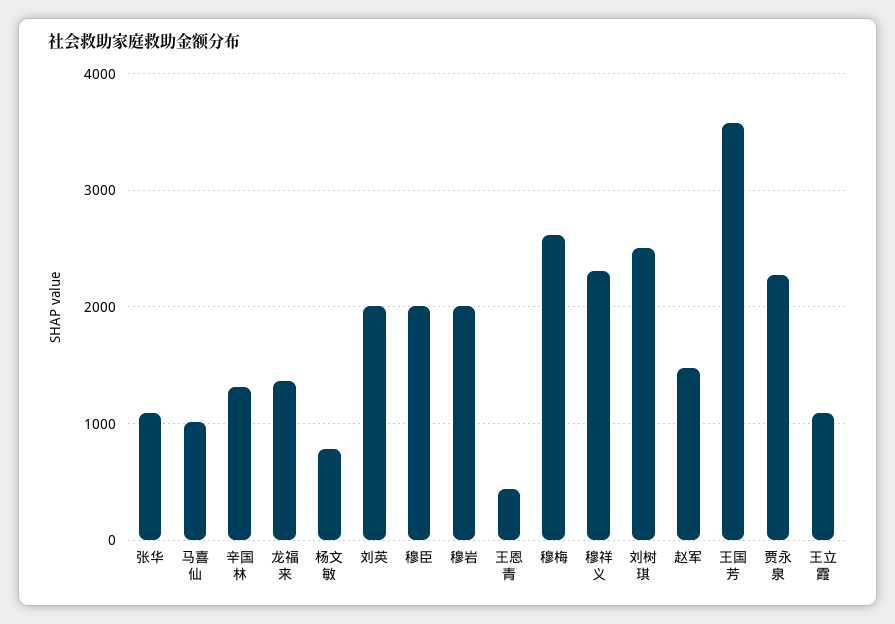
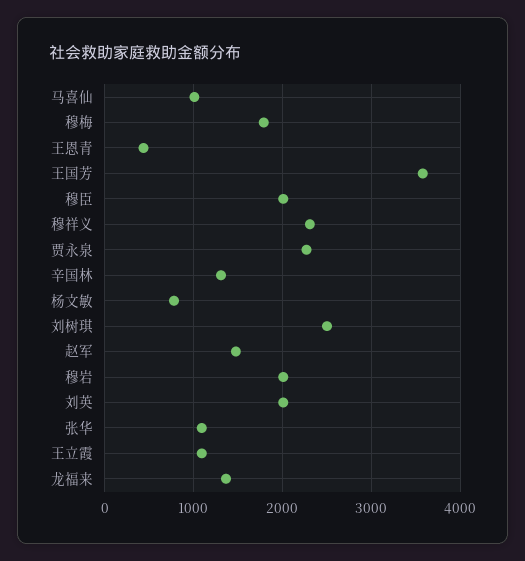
  {
    "张华": 1100,
    "马喜仙": 1000,
    "辛国林": 1300,
    "龙福来": 1400,
    "杨文敏": 800,
    "刘英": 2000,
    "穆臣": 2000,
    "穆岩": 2000,
    "王恩青": 400,
-   "穆梅": 2600,
+   "穆梅": 1800,
    "穆祥义": 2300,
    "刘树琪": 2500,
    "赵军": 1500,
    "王国芳": 3600,
    "贾永泉": 2300,
    "王立霞": 1100
  }

